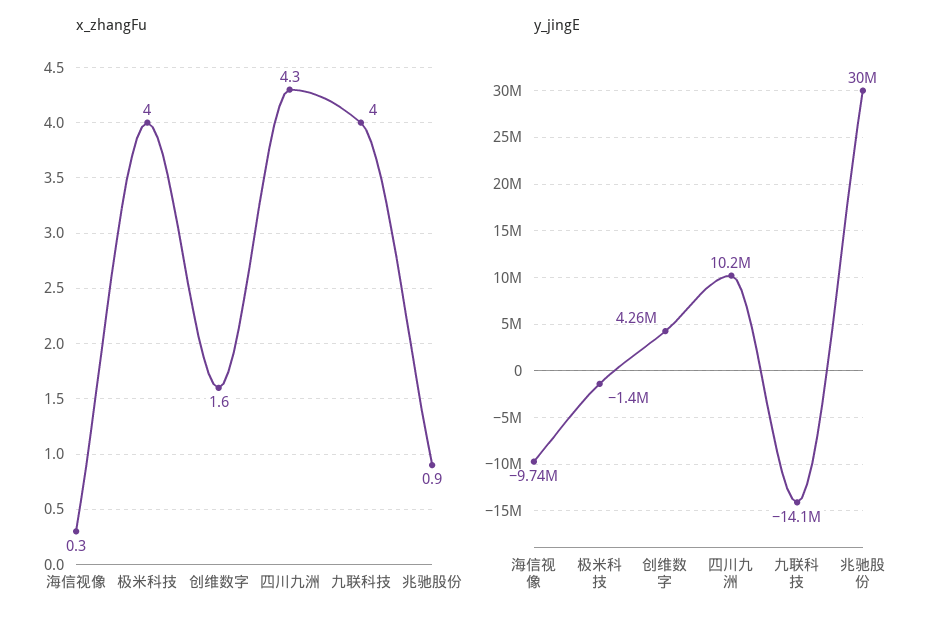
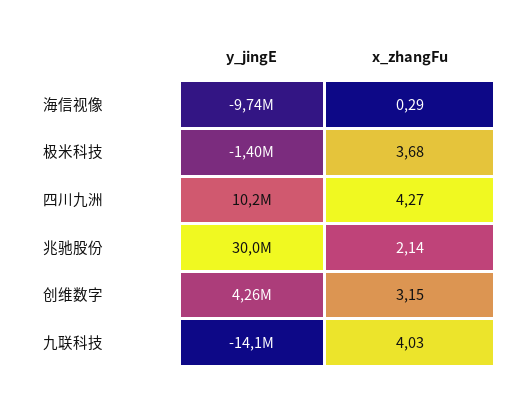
  {
    "x_zhangFu": {
      "海信视像": 0.29,
-     "极米科技": 4,
+     "极米科技": 3.68,
-     "创维数字": 1.6,
+     "创维数字": 3.15,
      "四川九洲": 4.27,
      "九联科技": 4.03,
-     "兆驰股份": 0.9
+     "兆驰股份": 2.14
    },
    "y_jingE": {
      "海信视像": -9740000,
      "极米科技": -1400000,
      "创维数字": 4260000,
      "四川九洲": 10200000,
      "九联科技": -14100000,
      "兆驰股份": 30000000
    }
  }

